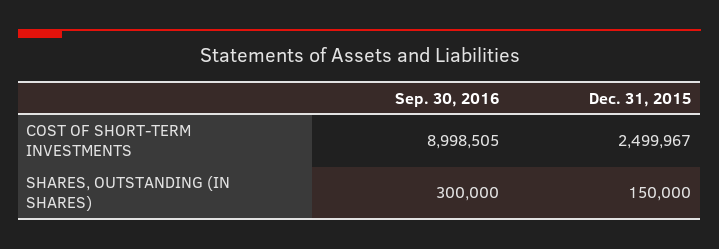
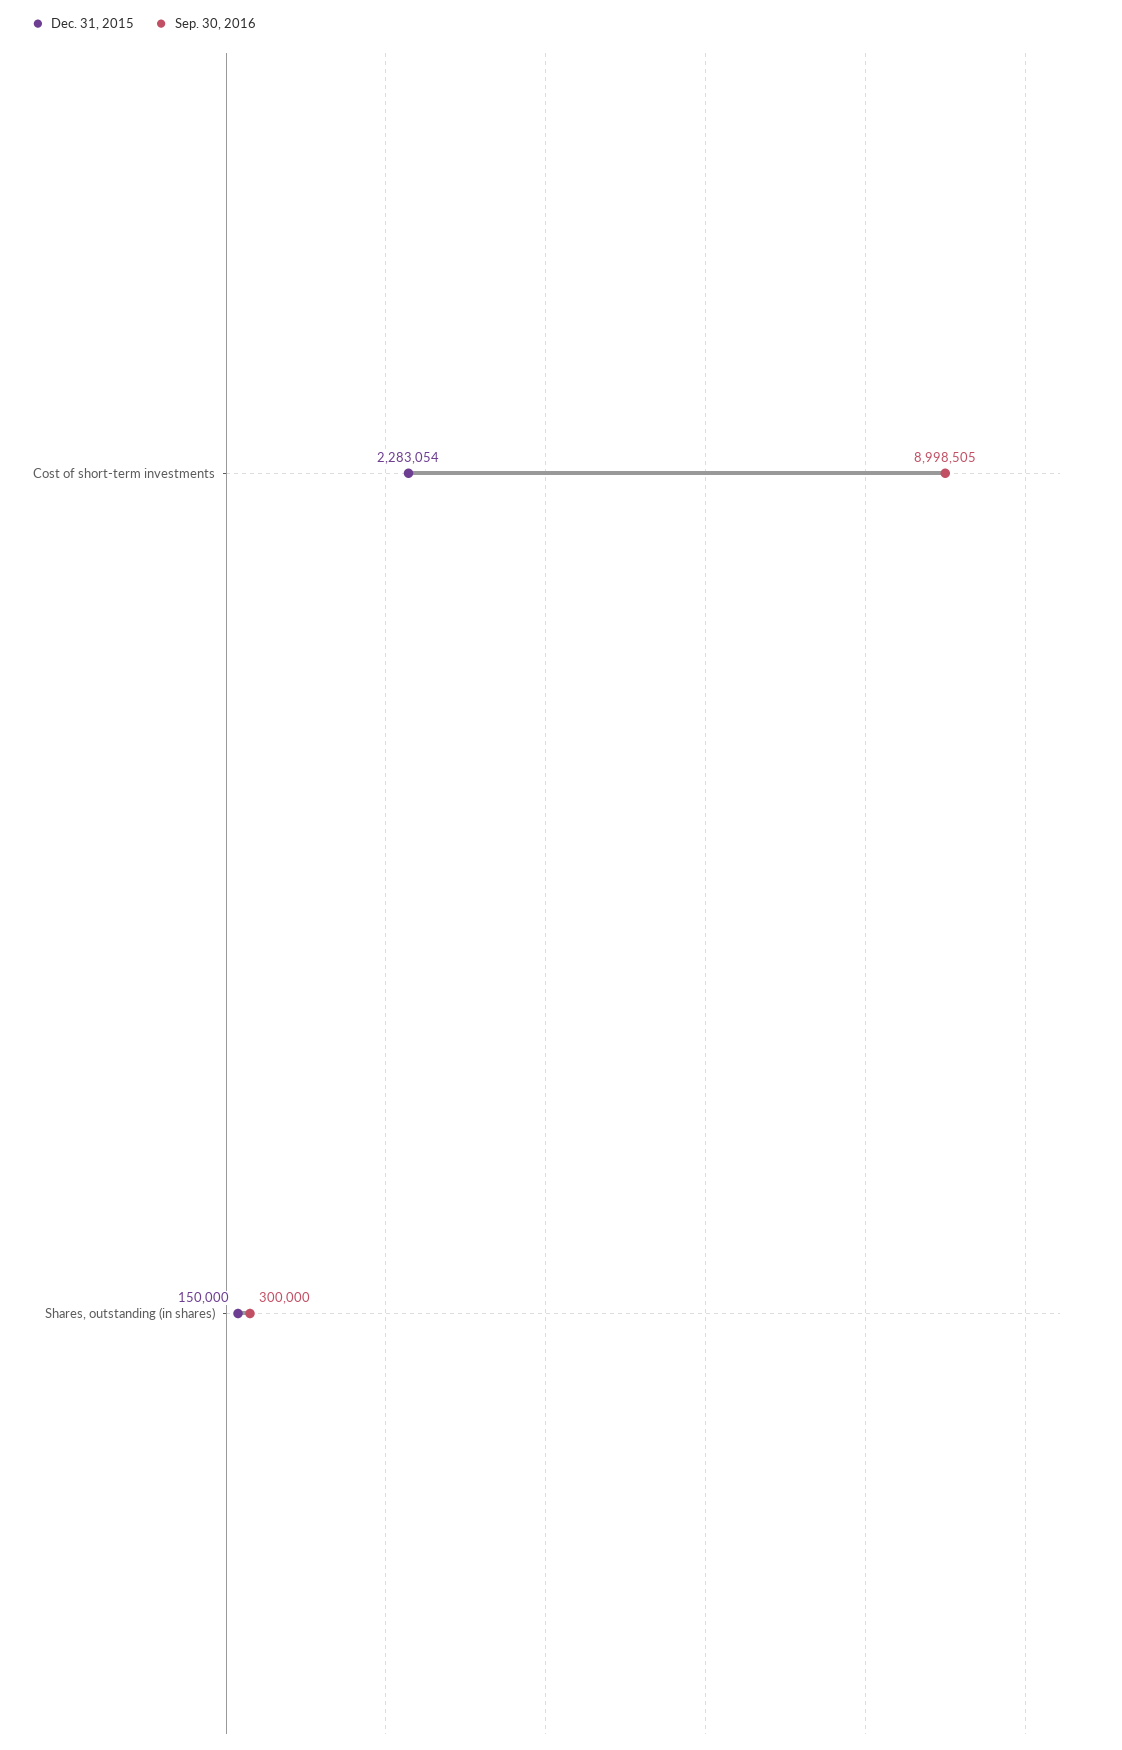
  {
    "Sep. 30, 2016": {
      "COST OF SHORT-TERM INVESTMENTS": 8998505,
      "SHARES, OUTSTANDING (IN SHARES)": 300000
    },
    "Dec. 31, 2015": {
-     "COST OF SHORT-TERM INVESTMENTS": 2499967,
+     "COST OF SHORT-TERM INVESTMENTS": 2283054,
      "SHARES, OUTSTANDING (IN SHARES)": 150000
    }
  }

